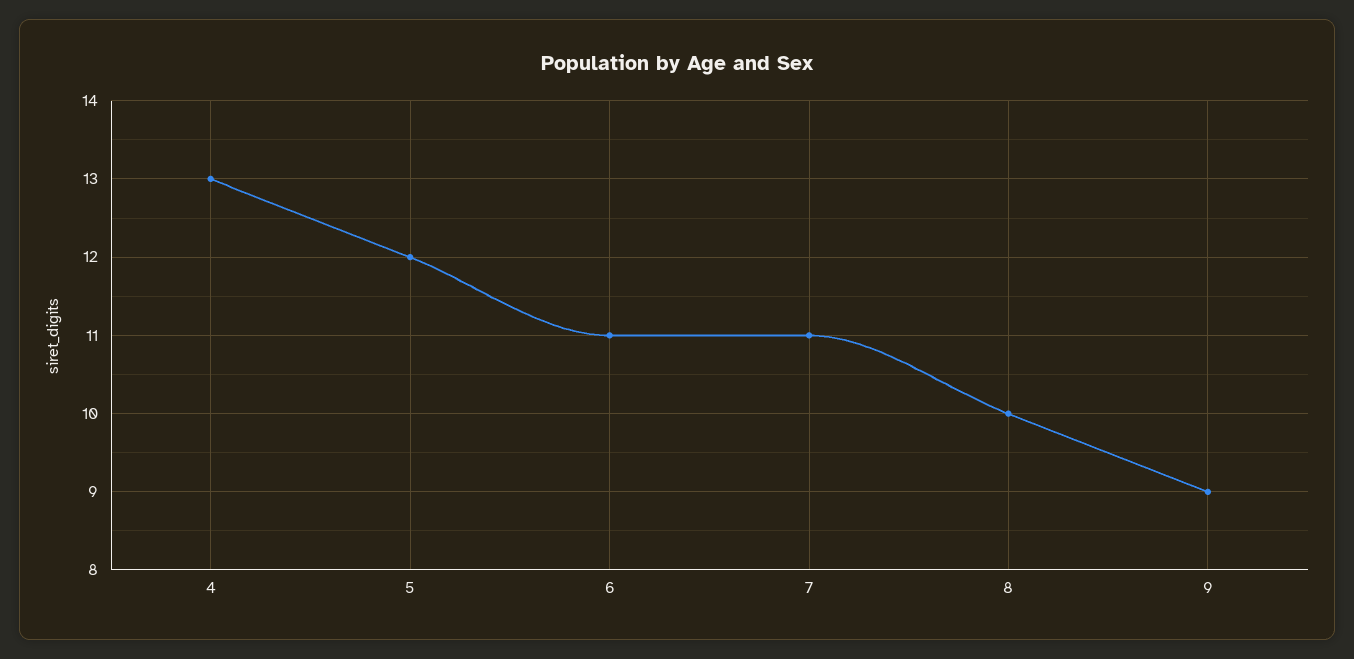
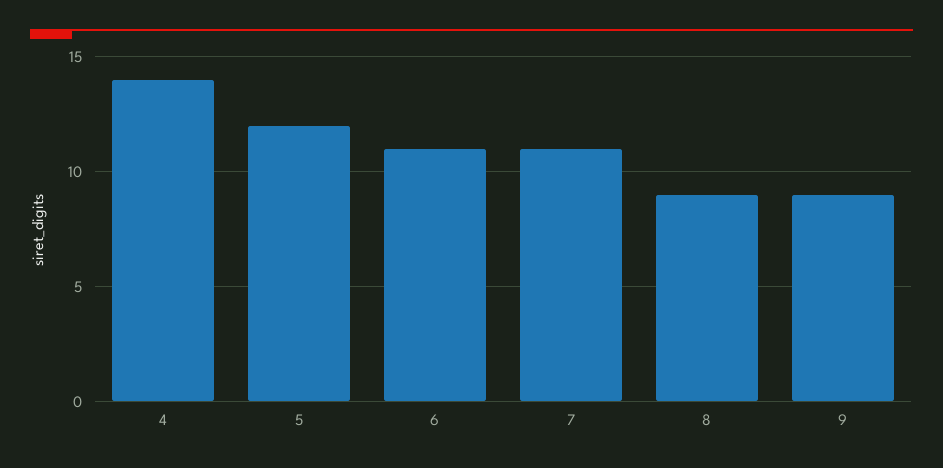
  {
-   "4": 13,
+   "4": 14,
    "5": 12,
    "6": 11,
    "7": 11,
-   "8": 10,
+   "8": 9,
    "9": 9
  }

